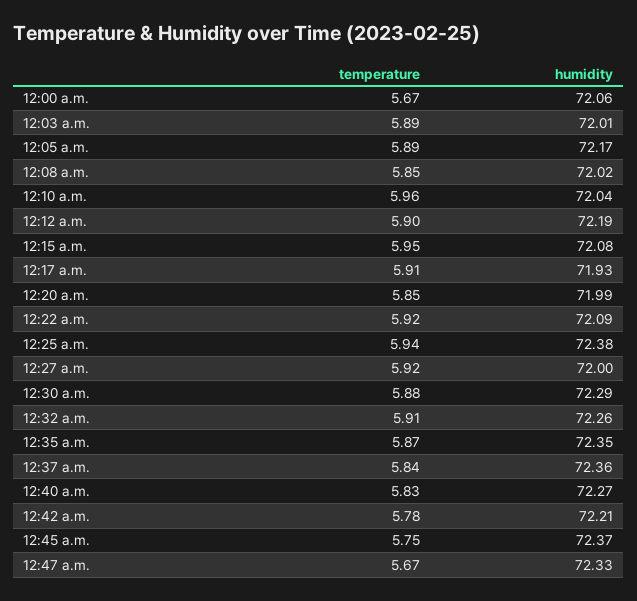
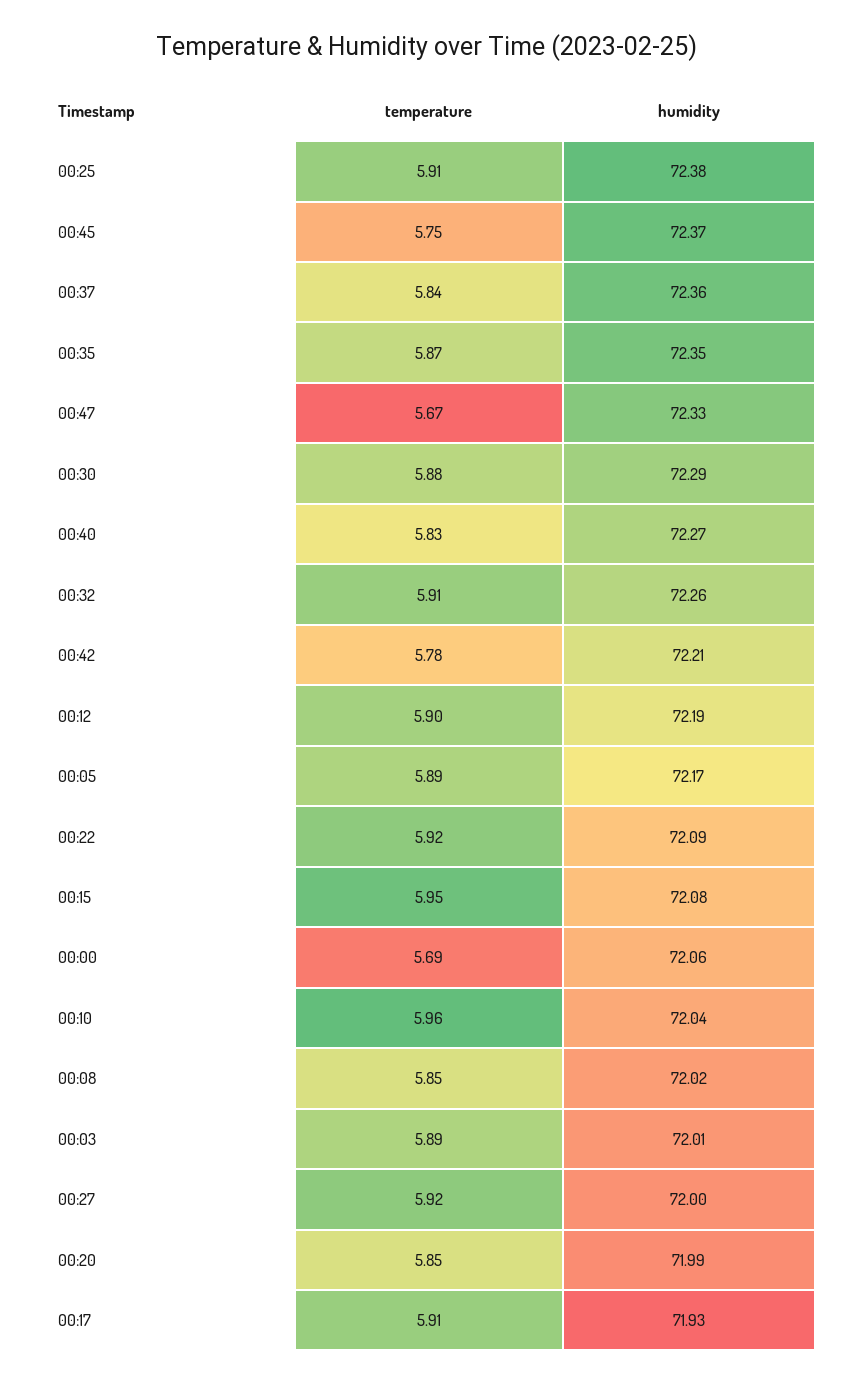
  {
    "temperature": {
-     "12:00 a.m.": 5.67,
+     "12:00 a.m.": 5.69,
      "12:03 a.m.": 5.89,
      "12:05 a.m.": 5.89,
      "12:08 a.m.": 5.85,
      "12:10 a.m.": 5.96,
      "12:12 a.m.": 5.9,
      "12:15 a.m.": 5.95,
      "12:17 a.m.": 5.91,
      "12:20 a.m.": 5.85,
      "12:22 a.m.": 5.92,
-     "12:25 a.m.": 5.94,
+     "12:25 a.m.": 5.91,
      "12:27 a.m.": 5.92,
      "12:30 a.m.": 5.88,
      "12:32 a.m.": 5.91,
      "12:35 a.m.": 5.87,
      "12:37 a.m.": 5.84,
      "12:40 a.m.": 5.83,
      "12:42 a.m.": 5.78,
      "12:45 a.m.": 5.75,
      "12:47 a.m.": 5.67
    },
    "humidity": {
      "12:00 a.m.": 72.06,
      "12:03 a.m.": 72.01,
      "12:05 a.m.": 72.17,
      "12:08 a.m.": 72.02,
      "12:10 a.m.": 72.04,
      "12:12 a.m.": 72.19,
      "12:15 a.m.": 72.08,
      "12:17 a.m.": 71.93,
      "12:20 a.m.": 71.99,
      "12:22 a.m.": 72.09,
      "12:25 a.m.": 72.38,
      "12:27 a.m.": 72,
      "12:30 a.m.": 72.29,
      "12:32 a.m.": 72.26,
      "12:35 a.m.": 72.35,
      "12:37 a.m.": 72.36,
      "12:40 a.m.": 72.27,
      "12:42 a.m.": 72.21,
      "12:45 a.m.": 72.37,
      "12:47 a.m.": 72.33
    }
  }

